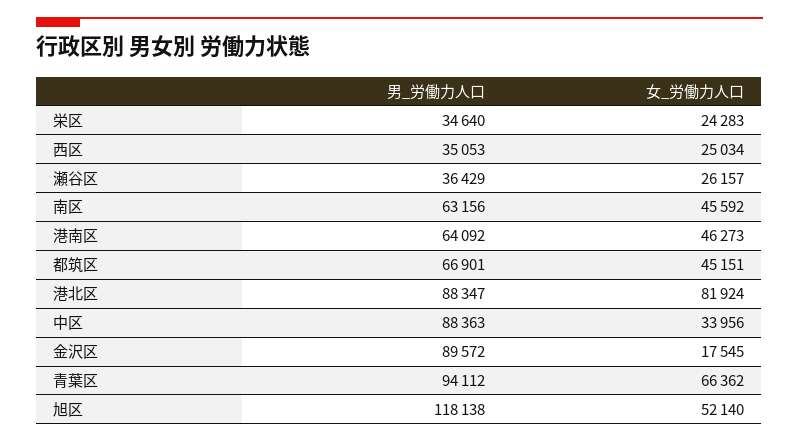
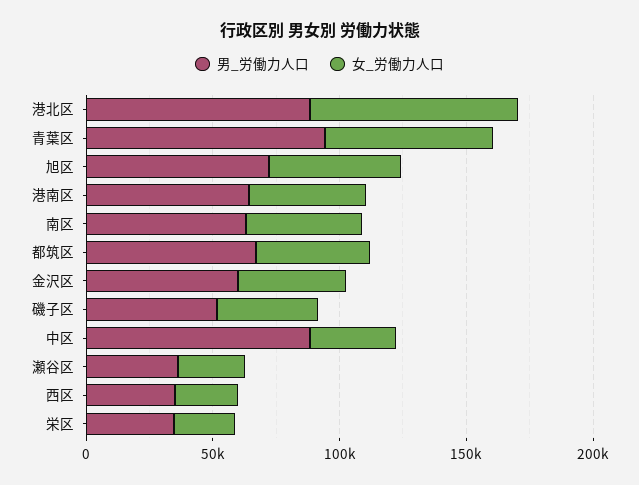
  {
    "男_労働力人口": {
      "栄区": 34640,
      "西区": 35053,
      "瀬谷区": 36429,
      "南区": 63156,
      "港南区": 64092,
      "都筑区": 66901,
      "港北区": 88347,
      "中区": 88363,
-     "金沢区": 89572,
+     "金沢区": 60000,
      "青葉区": 94112,
-     "旭区": 118138
+     "旭区": 70000,
+     "磯子区": 50000
    },
    "女_労働力人口": {
      "栄区": 24283,
      "西区": 25034,
      "瀬谷区": 26157,
      "南区": 45592,
      "港南区": 46273,
      "都筑区": 45151,
      "港北区": 81924,
      "中区": 33956,
-     "金沢区": 17545,
+     "金沢区": 40000,
      "青葉区": 66362,
-     "旭区": 52140
+     "旭区": 52140,
+     "磯子区": 40000
    }
  }

